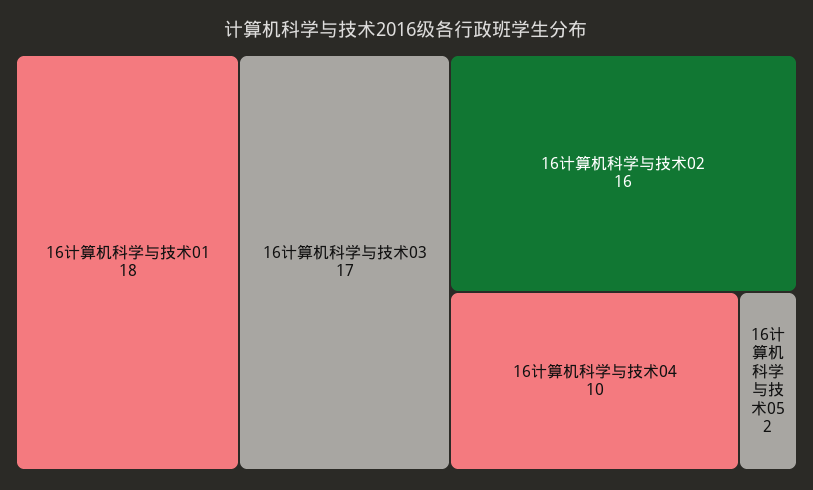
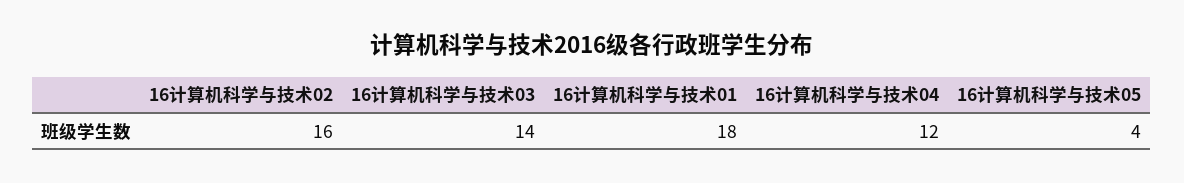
  {
    "16计算机科学与技术01": 18,
-   "16计算机科学与技术03": 17,
+   "16计算机科学与技术03": 14,
    "16计算机科学与技术02": 16,
-   "16计算机科学与技术04": 10,
+   "16计算机科学与技术04": 12,
-   "16计算机科学与技术05": 2
+   "16计算机科学与技术05": 4
  }

